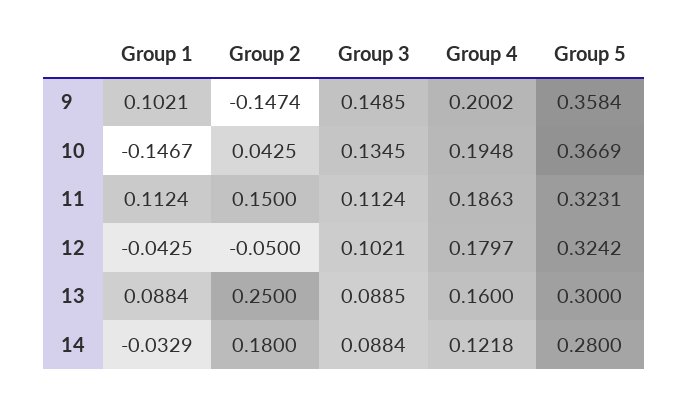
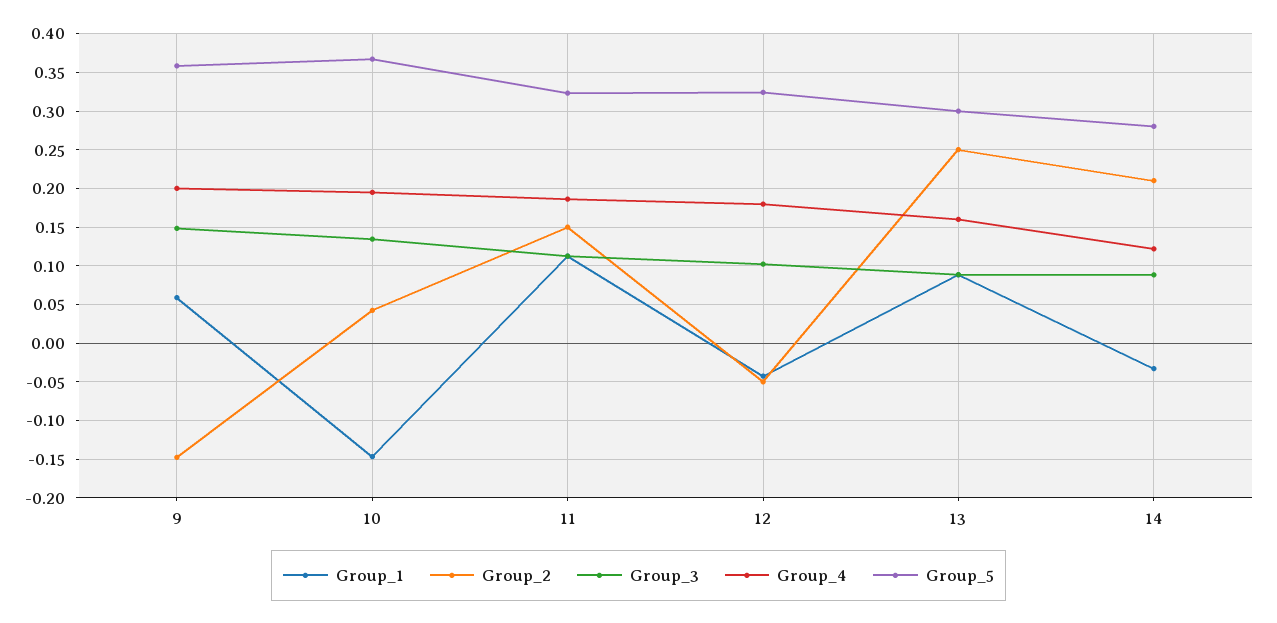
  {
    "Group 1": {
-     "9": 0.1021,
+     "9": 0.06,
      "10": -0.1467,
      "11": 0.1124,
      "12": -0.0425,
      "13": 0.0884,
      "14": -0.0329
    },
    "Group 2": {
      "9": -0.1474,
      "10": 0.0425,
      "11": 0.15,
      "12": -0.05,
      "13": 0.25,
-     "14": 0.18
+     "14": 0.21
    },
    "Group 3": {
      "9": 0.1485,
      "10": 0.1345,
      "11": 0.1124,
      "12": 0.1021,
      "13": 0.0885,
      "14": 0.0884
    },
    "Group 4": {
      "9": 0.2002,
      "10": 0.1948,
      "11": 0.1863,
      "12": 0.1797,
      "13": 0.16,
      "14": 0.1218
    },
    "Group 5": {
      "9": 0.3584,
      "10": 0.3669,
      "11": 0.3231,
      "12": 0.3242,
      "13": 0.3,
      "14": 0.28
    }
  }

